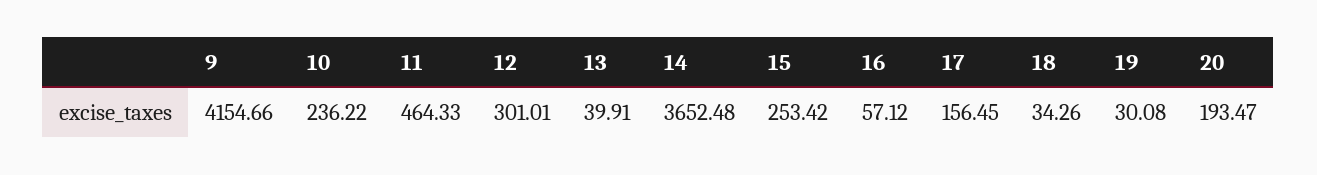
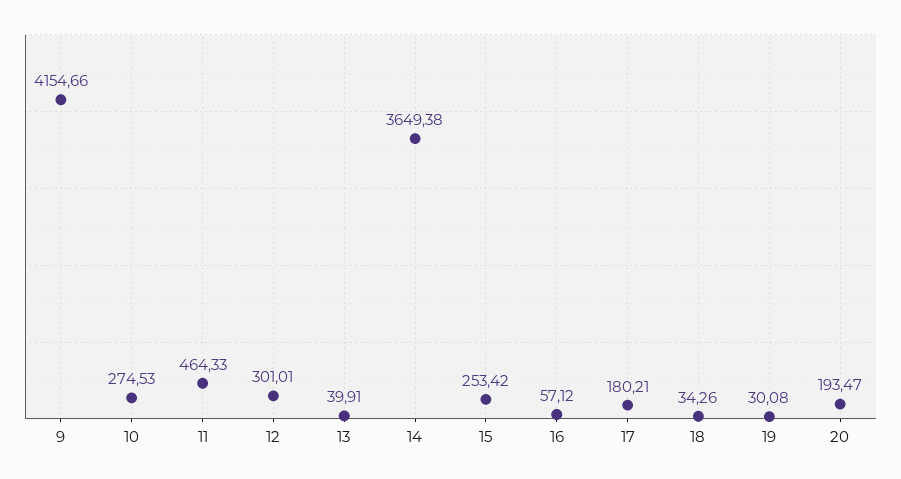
  {
    "9": 4154.66,
-   "10": 236.22,
+   "10": 274.53,
    "11": 464.33,
    "12": 301.01,
    "13": 39.91,
-   "14": 3652.48,
+   "14": 3649.38,
    "15": 253.42,
    "16": 57.12,
-   "17": 156.45,
+   "17": 180.21,
    "18": 34.26,
    "19": 30.08,
    "20": 193.47
  }

